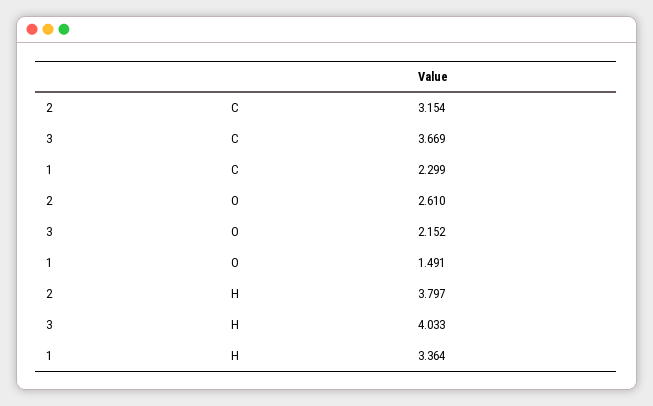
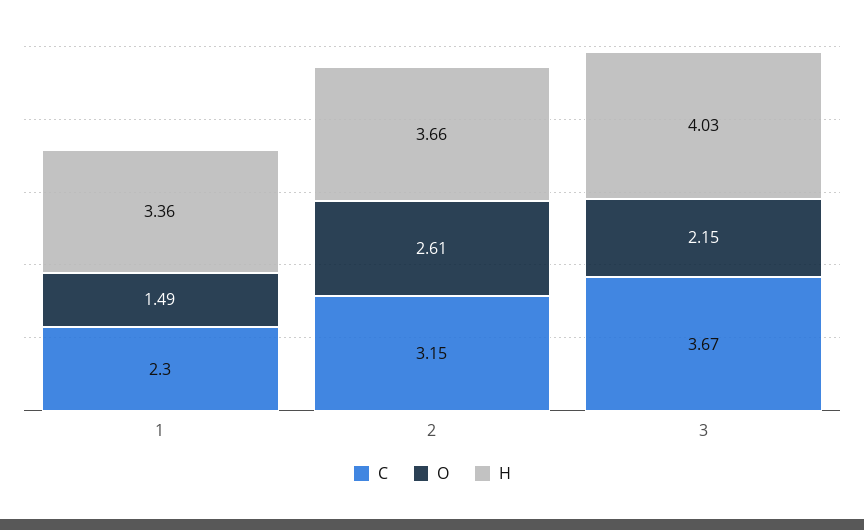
  {
    "C": {
      "2": 3.154,
      "3": 3.669,
      "1": 2.299
    },
    "O": {
      "2": 2.61,
      "3": 2.152,
      "1": 1.491
    },
    "H": {
-     "2": 3.797,
+     "2": 3.66,
      "3": 4.033,
      "1": 3.364
    }
  }

